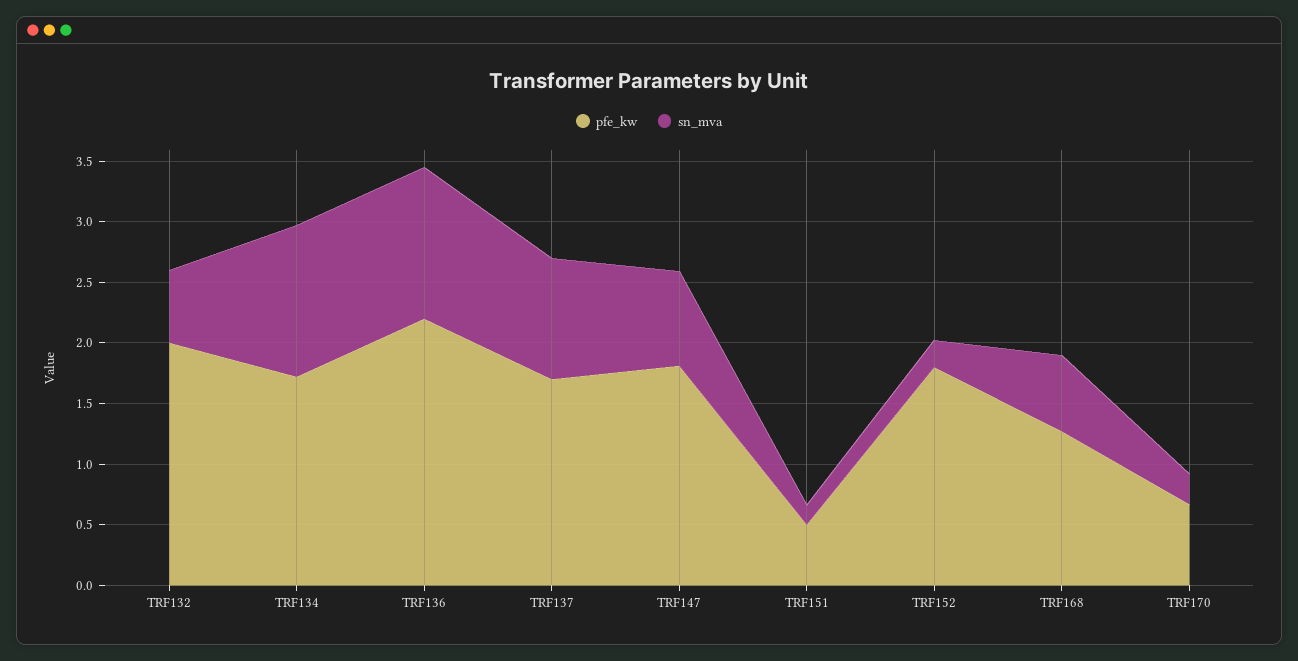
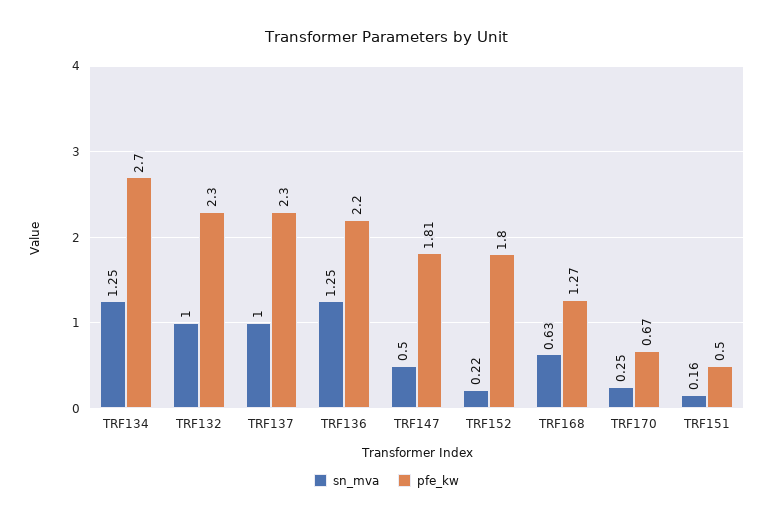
  {
    "pfe_kw": {
-     "TRF132": 2,
+     "TRF132": 2.3,
-     "TRF134": 1.7,
+     "TRF134": 2.7,
      "TRF136": 2.2,
-     "TRF137": 1.7,
+     "TRF137": 2.3,
      "TRF147": 1.81,
      "TRF151": 0.5,
      "TRF152": 1.8,
      "TRF168": 1.27,
      "TRF170": 0.67
    },
    "sn_mva": {
-     "TRF132": 0.6,
+     "TRF132": 1,
      "TRF134": 1.25,
      "TRF136": 1.25,
      "TRF137": 1,
-     "TRF147": 0.8,
+     "TRF147": 0.5,
      "TRF151": 0.16,
      "TRF152": 0.22,
      "TRF168": 0.63,
      "TRF170": 0.25
    }
  }

